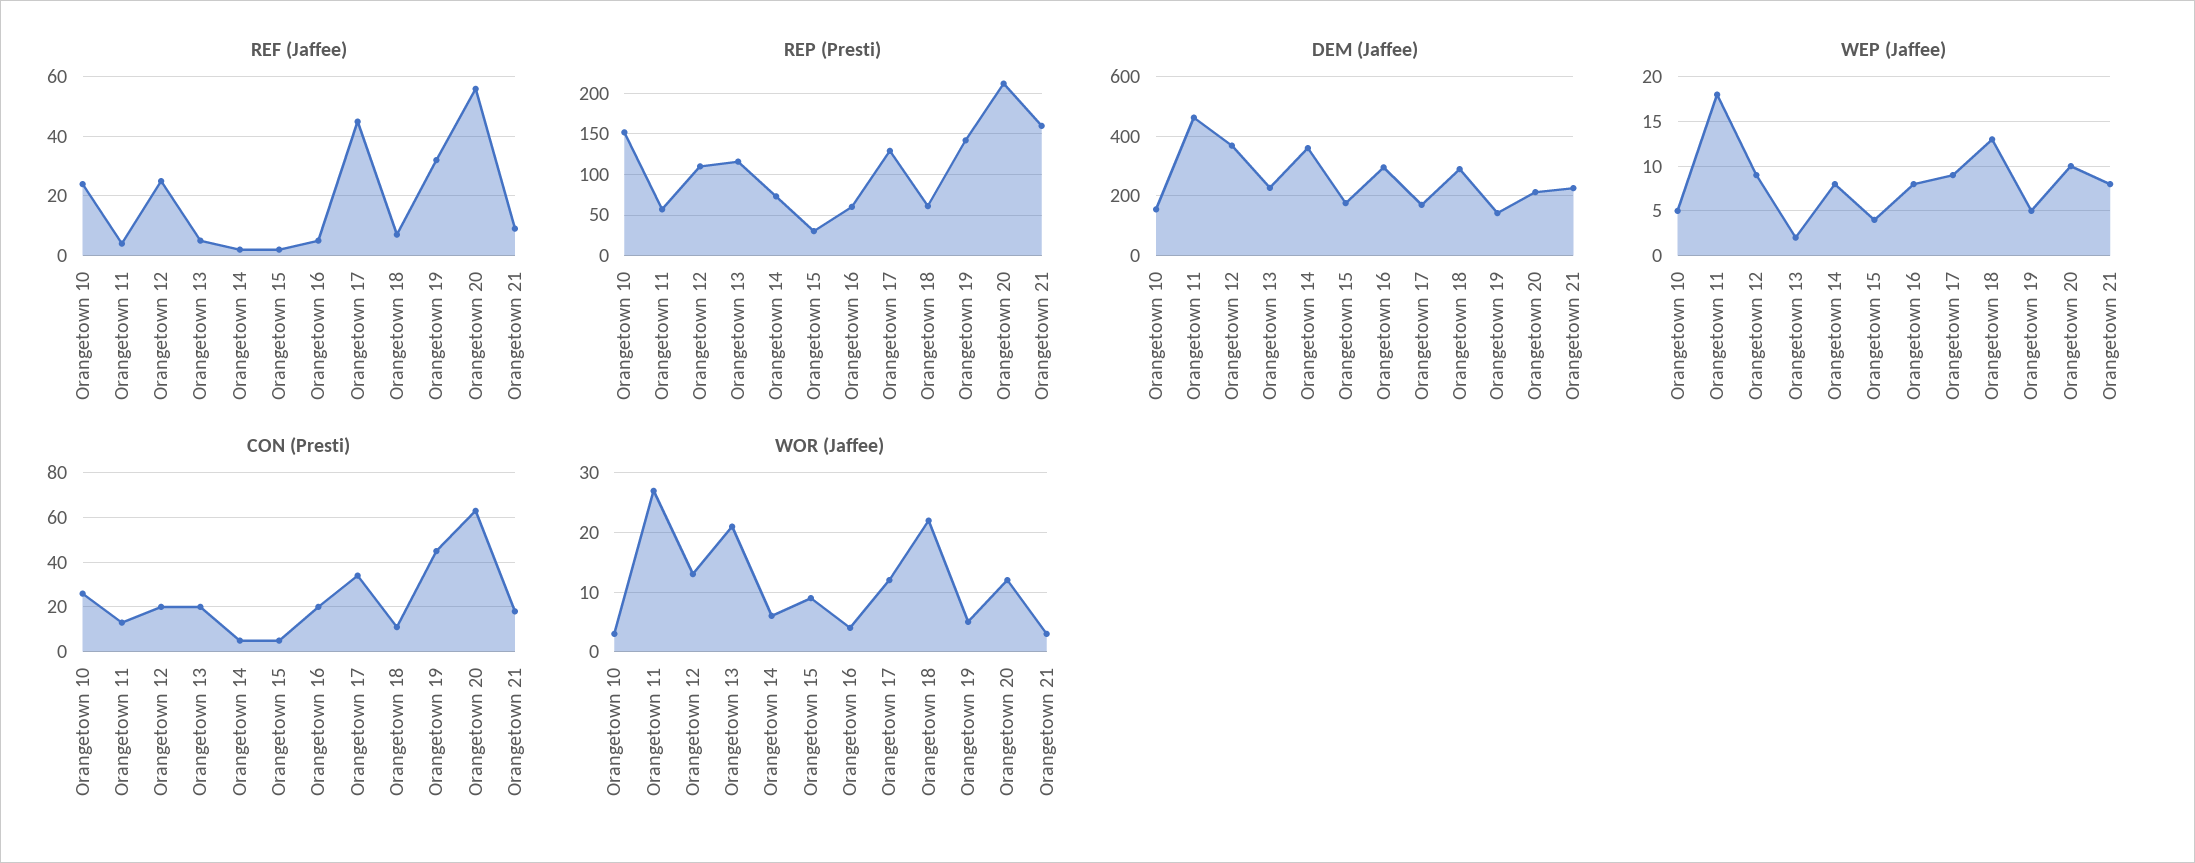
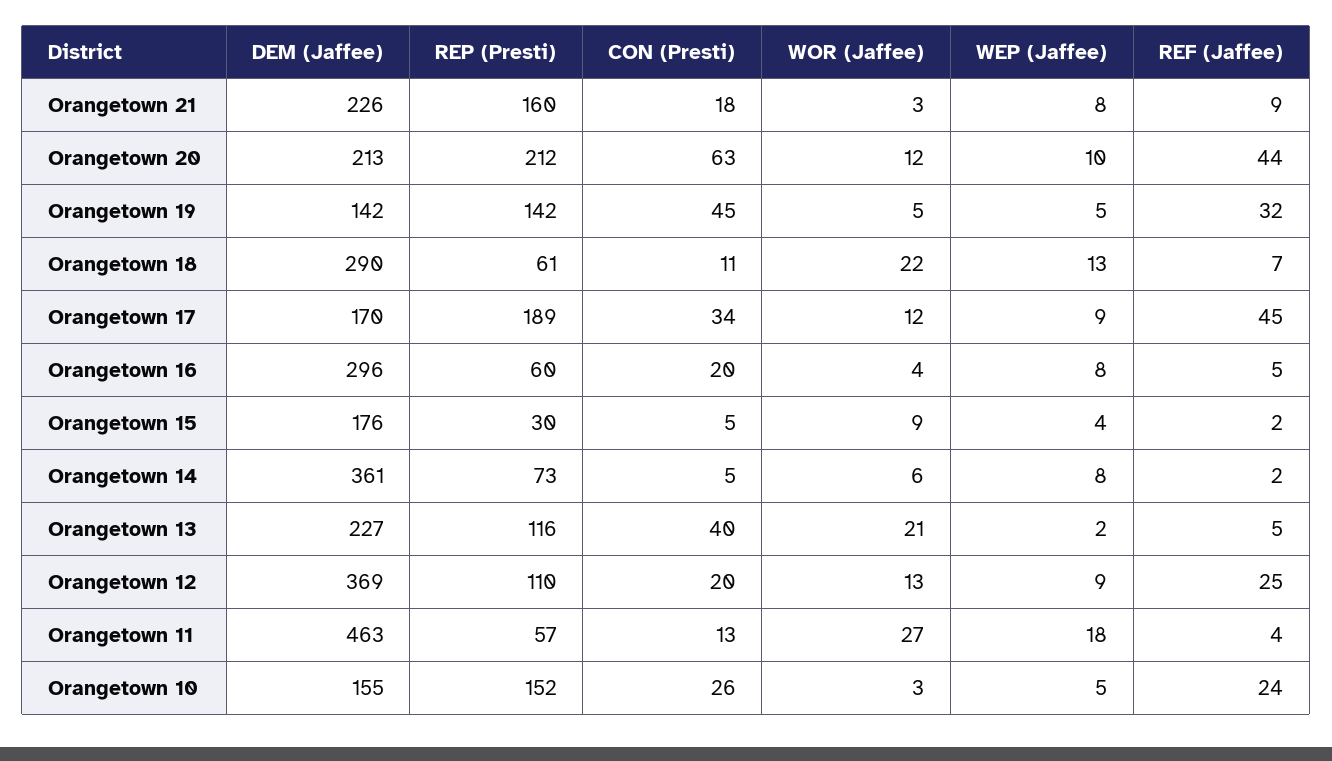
  {
    "REF (Jaffee)": {
      "Orangetown 10": 24,
      "Orangetown 11": 4,
      "Orangetown 12": 25,
      "Orangetown 13": 5,
      "Orangetown 14": 2,
      "Orangetown 15": 2,
      "Orangetown 16": 5,
      "Orangetown 17": 45,
      "Orangetown 18": 7,
      "Orangetown 19": 32,
-     "Orangetown 20": 55,
+     "Orangetown 20": 44,
      "Orangetown 21": 9
    },
    "REP (Presti)": {
      "Orangetown 10": 152,
      "Orangetown 11": 57,
      "Orangetown 12": 110,
      "Orangetown 13": 116,
      "Orangetown 14": 73,
      "Orangetown 15": 30,
      "Orangetown 16": 60,
-     "Orangetown 17": 130,
+     "Orangetown 17": 189,
      "Orangetown 18": 61,
      "Orangetown 19": 142,
      "Orangetown 20": 212,
      "Orangetown 21": 160
    },
    "DEM (Jaffee)": {
      "Orangetown 10": 155,
      "Orangetown 11": 463,
      "Orangetown 12": 369,
      "Orangetown 13": 227,
      "Orangetown 14": 361,
      "Orangetown 15": 176,
      "Orangetown 16": 296,
      "Orangetown 17": 170,
      "Orangetown 18": 290,
      "Orangetown 19": 142,
      "Orangetown 20": 213,
      "Orangetown 21": 226
    },
    "WEP (Jaffee)": {
      "Orangetown 10": 5,
      "Orangetown 11": 18,
      "Orangetown 12": 9,
      "Orangetown 13": 2,
      "Orangetown 14": 8,
      "Orangetown 15": 4,
      "Orangetown 16": 8,
      "Orangetown 17": 9,
      "Orangetown 18": 13,
      "Orangetown 19": 5,
      "Orangetown 20": 10,
      "Orangetown 21": 8
    },
    "CON (Presti)": {
      "Orangetown 10": 26,
      "Orangetown 11": 13,
      "Orangetown 12": 20,
-     "Orangetown 13": 20,
+     "Orangetown 13": 40,
      "Orangetown 14": 5,
      "Orangetown 15": 5,
      "Orangetown 16": 20,
      "Orangetown 17": 34,
      "Orangetown 18": 11,
      "Orangetown 19": 45,
      "Orangetown 20": 63,
      "Orangetown 21": 18
    },
    "WOR (Jaffee)": {
      "Orangetown 10": 3,
      "Orangetown 11": 27,
      "Orangetown 12": 13,
      "Orangetown 13": 21,
      "Orangetown 14": 6,
      "Orangetown 15": 9,
      "Orangetown 16": 4,
      "Orangetown 17": 12,
      "Orangetown 18": 22,
      "Orangetown 19": 5,
      "Orangetown 20": 12,
      "Orangetown 21": 3
    }
  }

